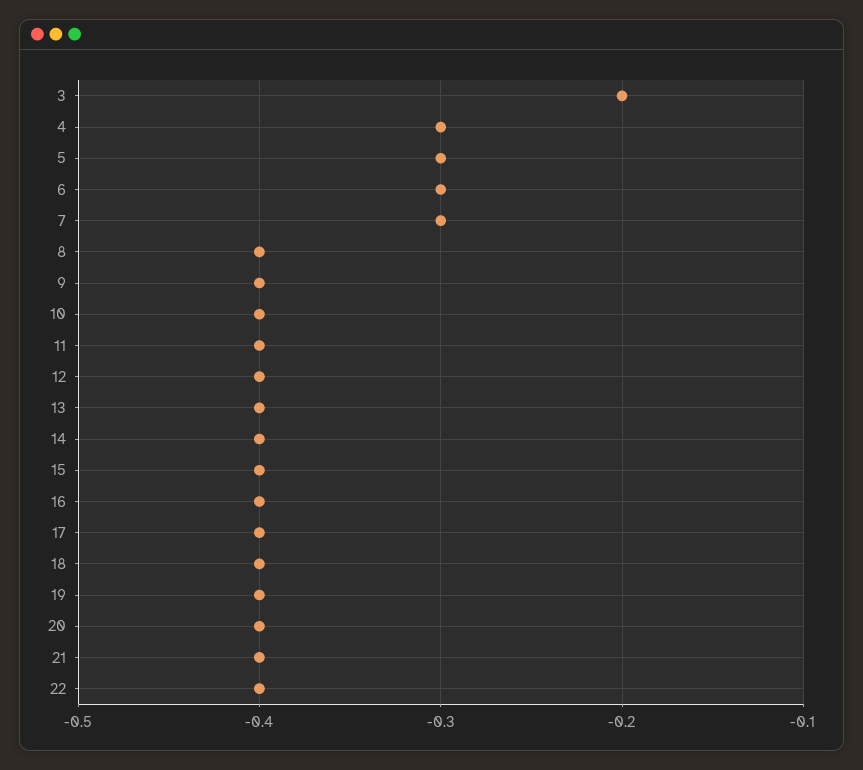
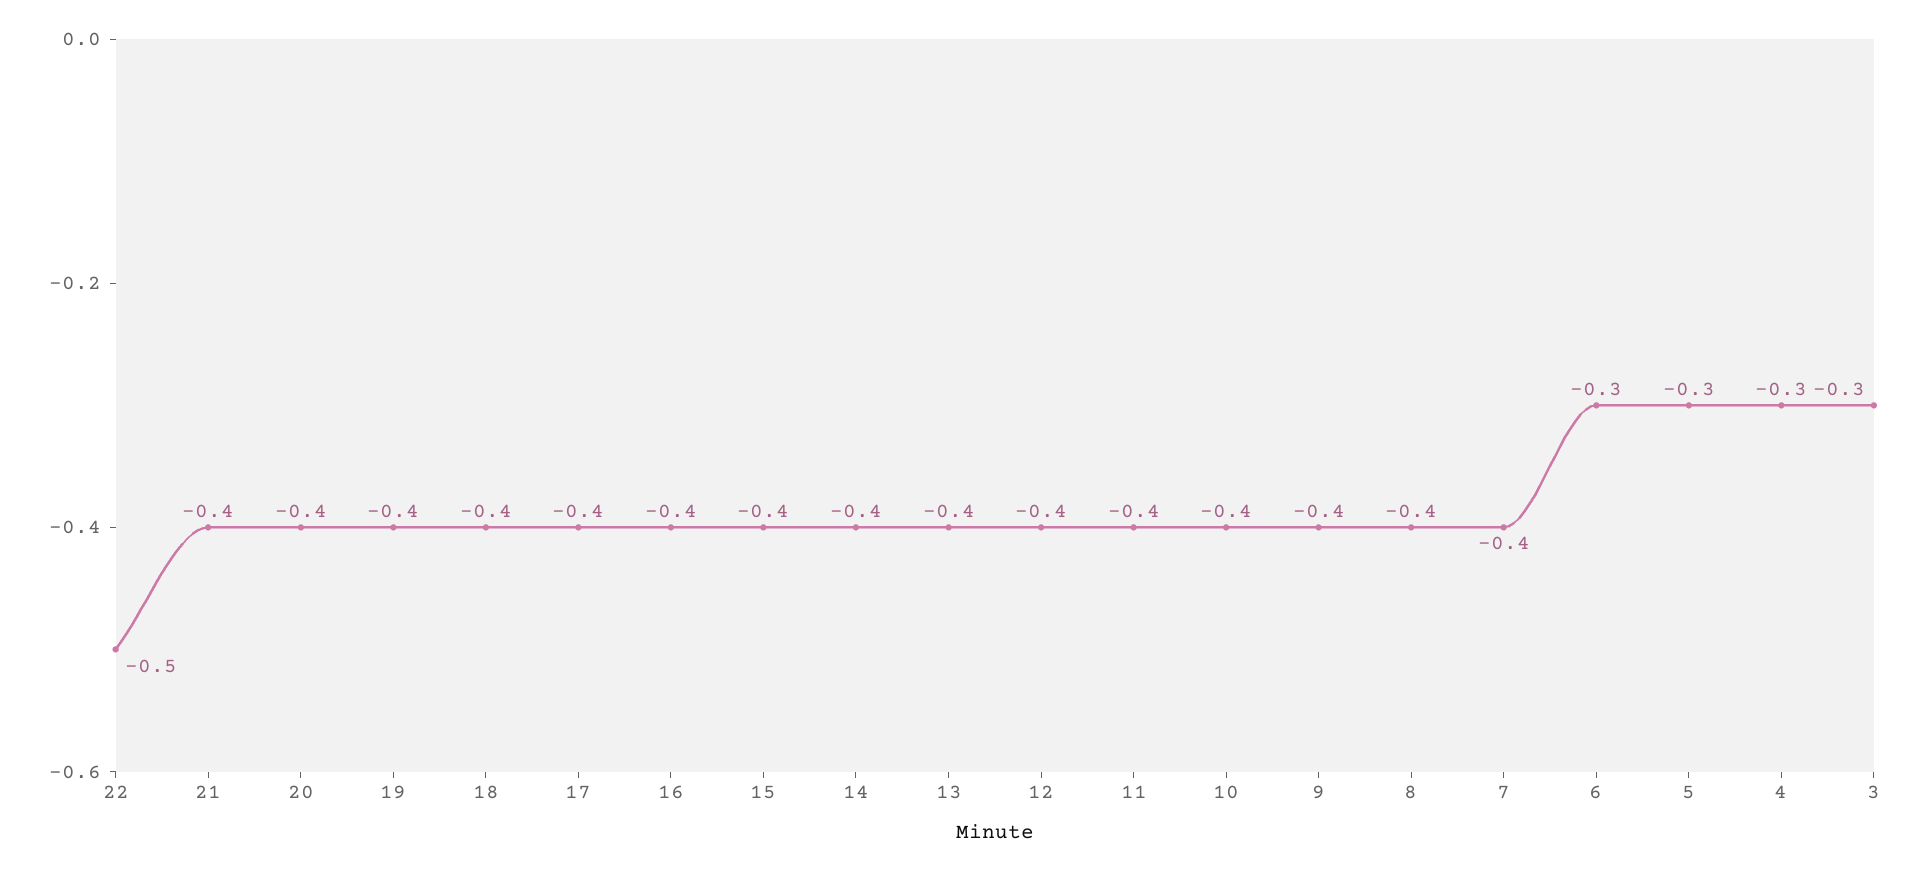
  {
-   "3": -0.2,
+   "3": -0.3,
    "4": -0.3,
    "5": -0.3,
    "6": -0.3,
-   "7": -0.3,
+   "7": -0.4,
    "8": -0.4,
    "9": -0.4,
    "10": -0.4,
    "11": -0.4,
    "12": -0.4,
    "13": -0.4,
    "14": -0.4,
    "15": -0.4,
    "16": -0.4,
    "17": -0.4,
    "18": -0.4,
    "19": -0.4,
    "20": -0.4,
    "21": -0.4,
-   "22": -0.4
+   "22": -0.5
  }

